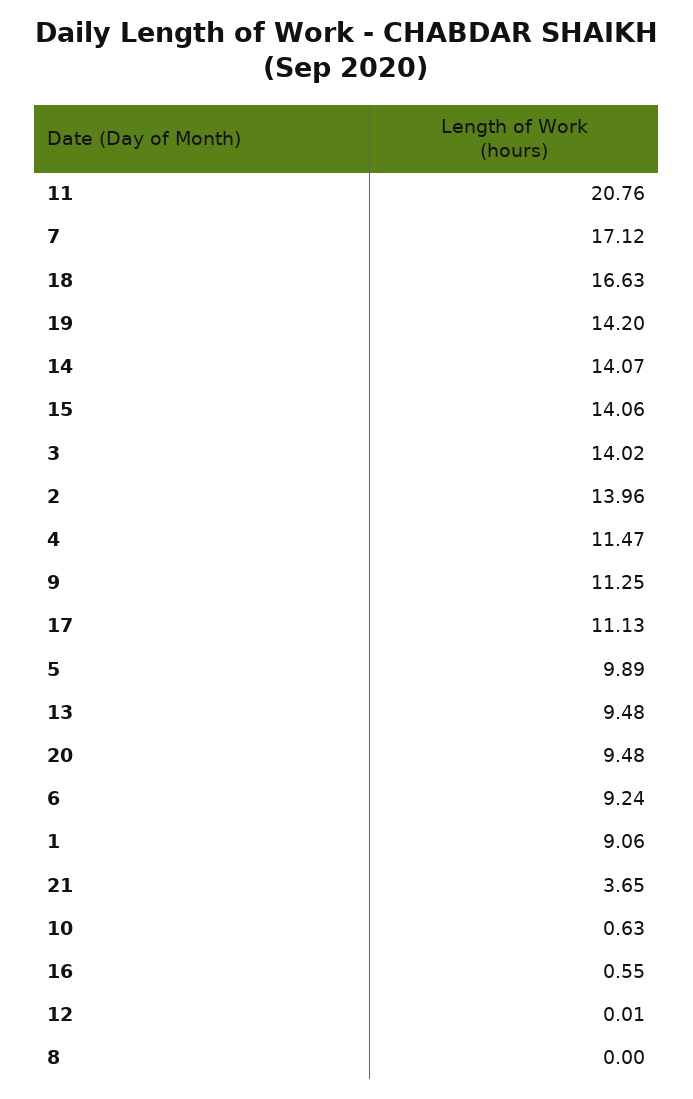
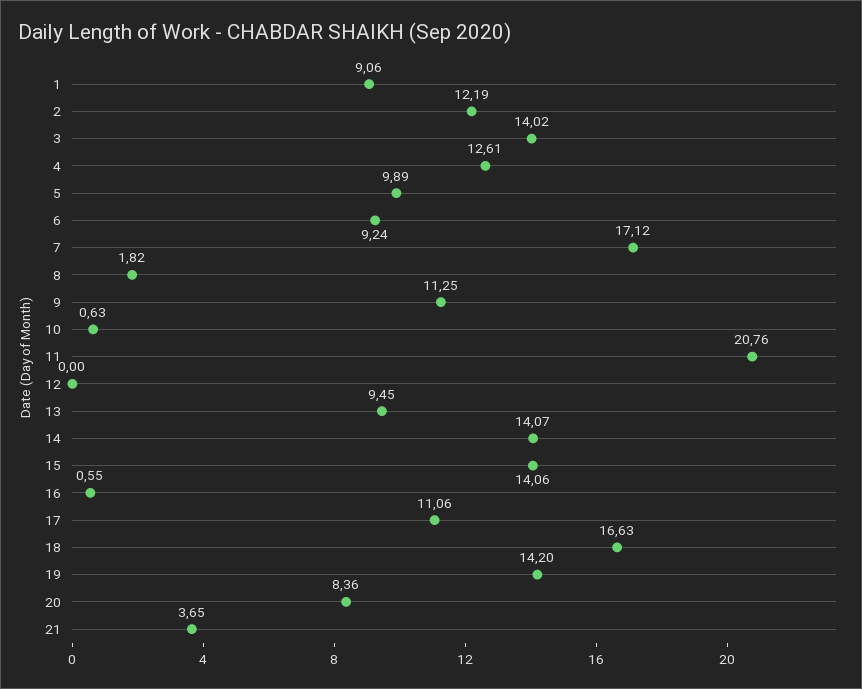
  {
    "11": 20.76,
    "7": 17.12,
    "18": 16.63,
    "19": 14.2,
    "14": 14.07,
    "15": 14.06,
    "3": 14.02,
-   "2": 13.96,
+   "2": 12.19,
-   "4": 11.47,
+   "4": 12.61,
    "9": 11.25,
-   "17": 11.13,
+   "17": 11.06,
    "5": 9.89,
-   "13": 9.48,
+   "13": 9.45,
-   "20": 9.48,
+   "20": 8.36,
    "6": 9.24,
    "1": 9.06,
    "21": 3.65,
    "10": 0.63,
    "16": 0.55,
-   "12": 0.01,
+   "12": 0,
-   "8": 0
+   "8": 1.82
  }

